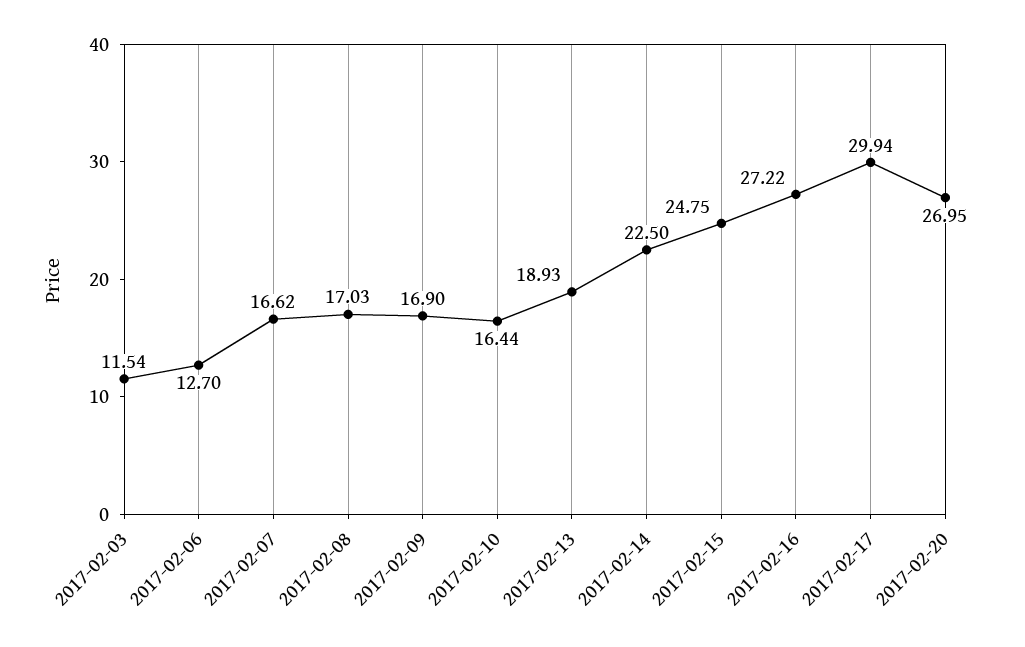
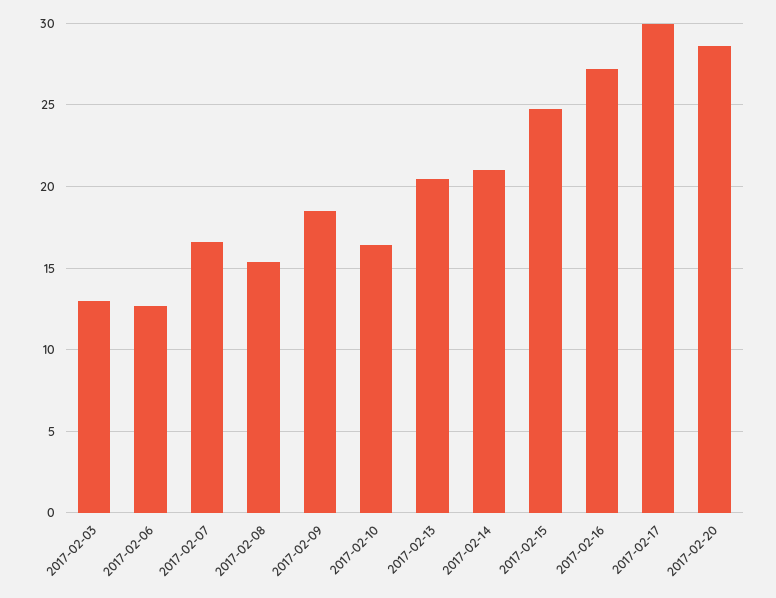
  {
-   "2017-02-03": 11.54,
+   "2017-02-03": 13,
    "2017-02-06": 12.7,
    "2017-02-07": 16.62,
-   "2017-02-08": 17.03,
+   "2017-02-08": 15.5,
-   "2017-02-09": 16.9,
+   "2017-02-09": 18.5,
    "2017-02-10": 16.44,
-   "2017-02-13": 18.93,
+   "2017-02-13": 20.5,
-   "2017-02-14": 22.5,
+   "2017-02-14": 21,
    "2017-02-15": 24.75,
    "2017-02-16": 27.22,
    "2017-02-17": 29.94,
-   "2017-02-20": 26.95
+   "2017-02-20": 28.5
  }

